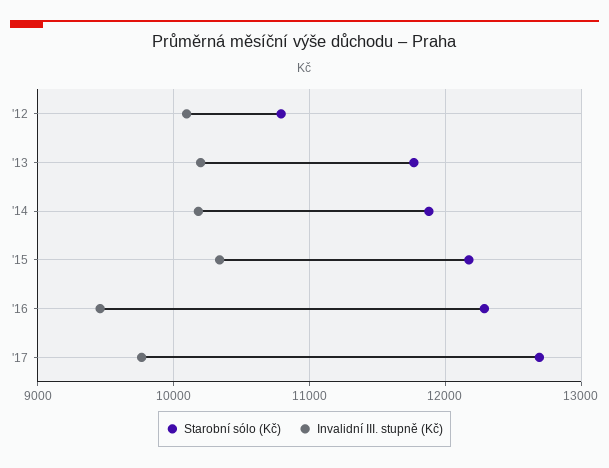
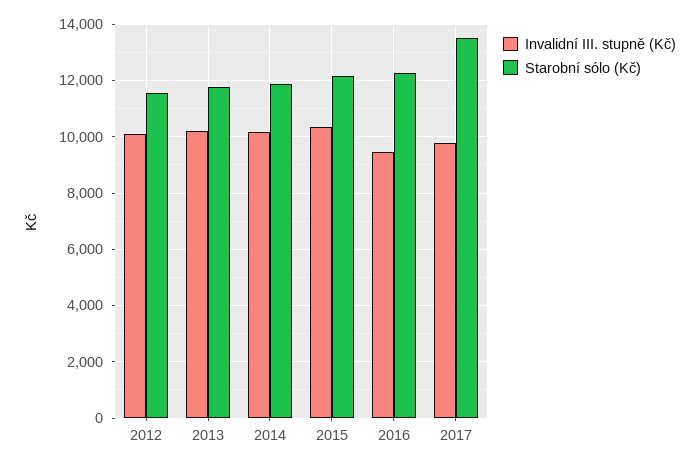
  {
    "Starobní sólo (Kč)": {
-     "'12": 10800,
+     "'12": 11500,
      "'13": 11800,
      "'14": 11900,
      "'15": 12200,
      "'16": 12300,
-     "'17": 12700
+     "'17": 13500
    },
    "Invalidní III. stupně (Kč)": {
      "'12": 10100,
      "'13": 10200,
      "'14": 10200,
      "'15": 10300,
      "'16": 9500,
      "'17": 9800
    }
  }

